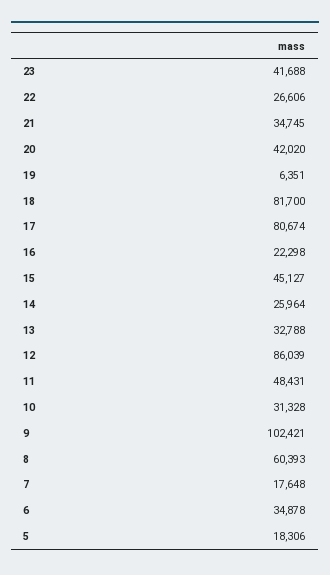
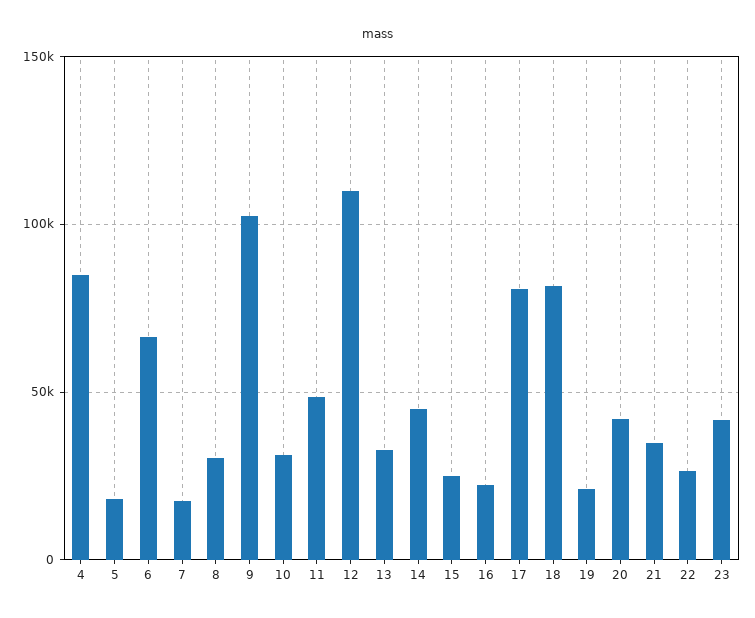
  {
    "23": 41688,
    "22": 26606,
    "21": 34745,
    "20": 42020,
-   "19": 6351,
+   "19": 20000,
    "18": 81700,
    "17": 80674,
    "16": 22298,
-   "15": 45127,
+   "15": 25000,
-   "14": 25964,
+   "14": 45000,
    "13": 32788,
-   "12": 86039,
+   "12": 110000,
    "11": 48431,
    "10": 31328,
    "9": 102421,
-   "8": 60393,
+   "8": 30000,
    "7": 17648,
-   "6": 34878,
+   "6": 65000,
-   "5": 18306
+   "5": 18306,
+   "4": 85000
  }

